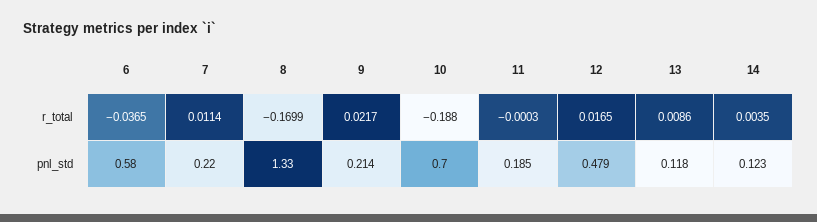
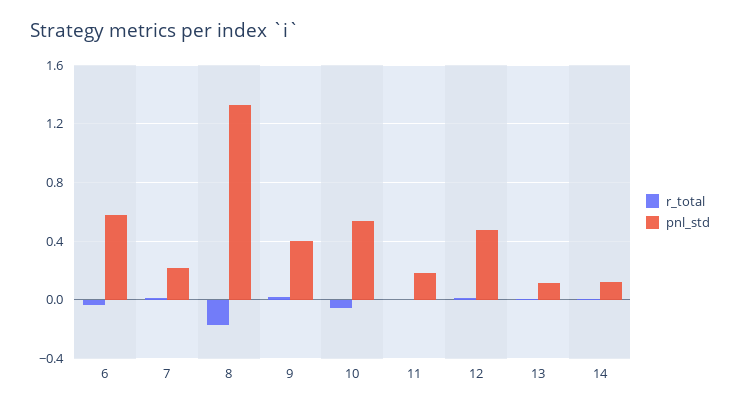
  {
    "r_total": {
      "6": -0.0365,
      "7": 0.0114,
      "8": -0.1699,
      "9": 0.0217,
-     "10": -0.188,
+     "10": -0.05,
      "11": -0.0003,
      "12": 0.0165,
      "13": 0.0086,
      "14": 0.0035
    },
    "pnl_std": {
      "6": 0.58,
      "7": 0.22,
      "8": 1.33,
-     "9": 0.214,
+     "9": 0.4,
-     "10": 0.7,
+     "10": 0.55,
      "11": 0.185,
      "12": 0.479,
      "13": 0.118,
      "14": 0.123
    }
  }

